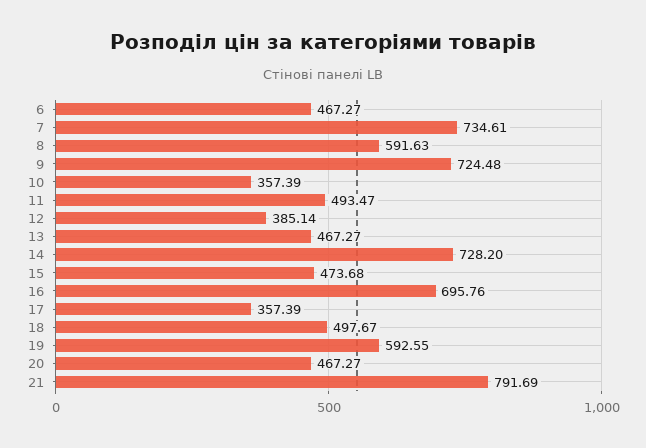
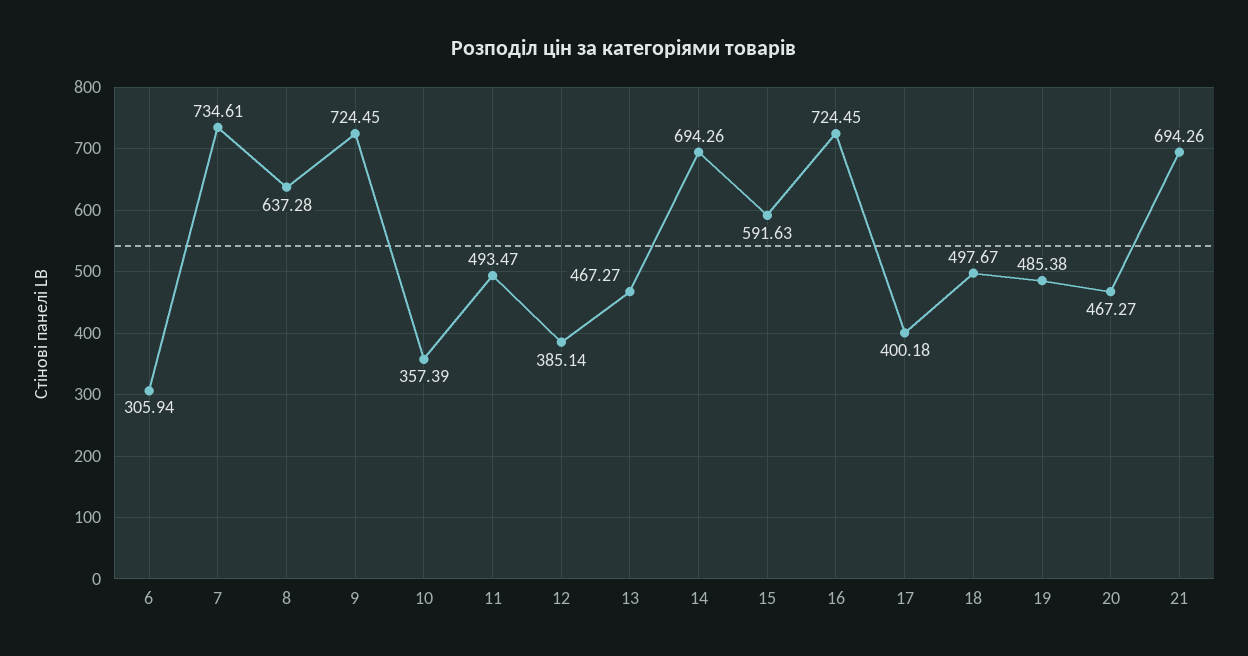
  {
-   "6": 467.27,
+   "6": 305.94,
    "7": 734.61,
-   "8": 591.63,
+   "8": 637.28,
-   "9": 724.48,
+   "9": 724.45,
    "10": 357.39,
    "11": 493.47,
    "12": 385.14,
    "13": 467.27,
-   "14": 728.2,
+   "14": 694.26,
-   "15": 473.68,
+   "15": 591.63,
-   "16": 695.76,
+   "16": 724.45,
-   "17": 357.39,
+   "17": 400.18,
    "18": 497.67,
-   "19": 592.55,
+   "19": 485.38,
    "20": 467.27,
-   "21": 791.69
+   "21": 694.26
  }

